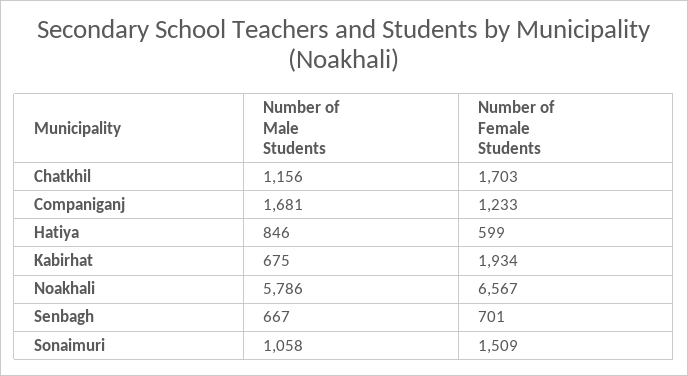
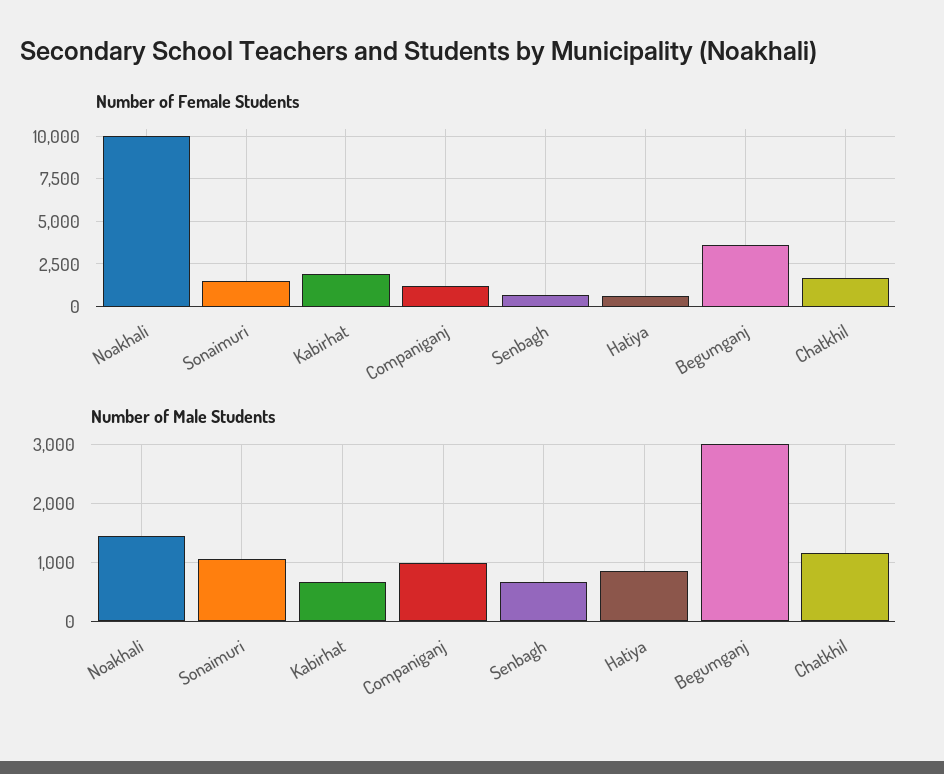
  {
    "Number of Male Students": {
      "Chatkhil": 1156,
-     "Companiganj": 1681,
+     "Companiganj": 1000,
      "Hatiya": 846,
      "Kabirhat": 675,
-     "Noakhali": 5786,
+     "Noakhali": 1400,
      "Senbagh": 667,
-     "Sonaimuri": 1058
+     "Sonaimuri": 1058,
+     "Begumganj": 3000
    },
    "Number of Female Students": {
      "Chatkhil": 1703,
      "Companiganj": 1233,
      "Hatiya": 599,
      "Kabirhat": 1934,
-     "Noakhali": 6567,
+     "Noakhali": 10000,
      "Senbagh": 701,
-     "Sonaimuri": 1509
+     "Sonaimuri": 1509,
+     "Begumganj": 3500
    }
  }

